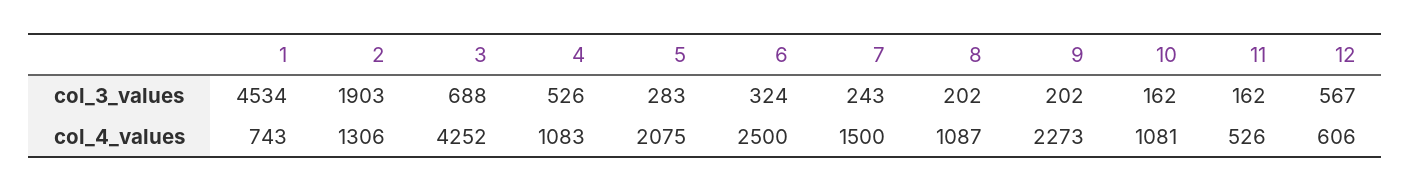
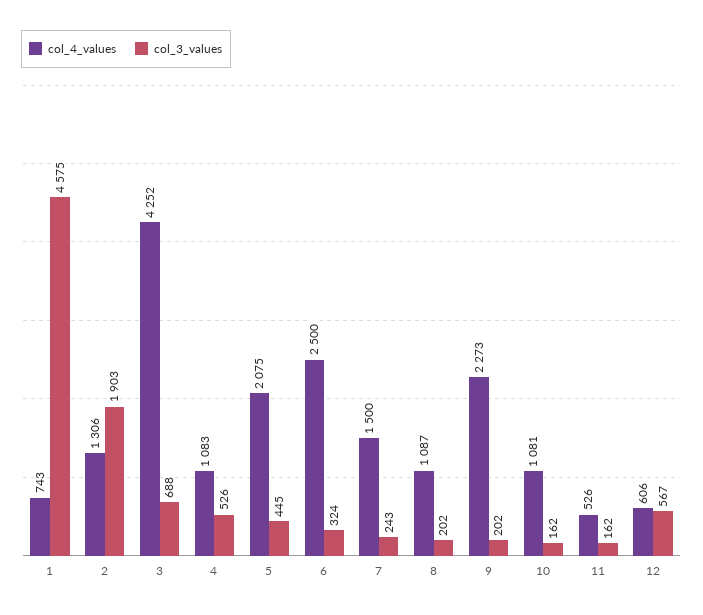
  {
    "col_3_values": {
-     "1": 4534,
+     "1": 4575,
      "2": 1903,
      "3": 688,
      "4": 526,
-     "5": 283,
+     "5": 445,
      "6": 324,
      "7": 243,
      "8": 202,
      "9": 202,
      "10": 162,
      "11": 162,
      "12": 567
    },
    "col_4_values": {
      "1": 743,
      "2": 1306,
      "3": 4252,
      "4": 1083,
      "5": 2075,
      "6": 2500,
      "7": 1500,
      "8": 1087,
      "9": 2273,
      "10": 1081,
      "11": 526,
      "12": 606
    }
  }

